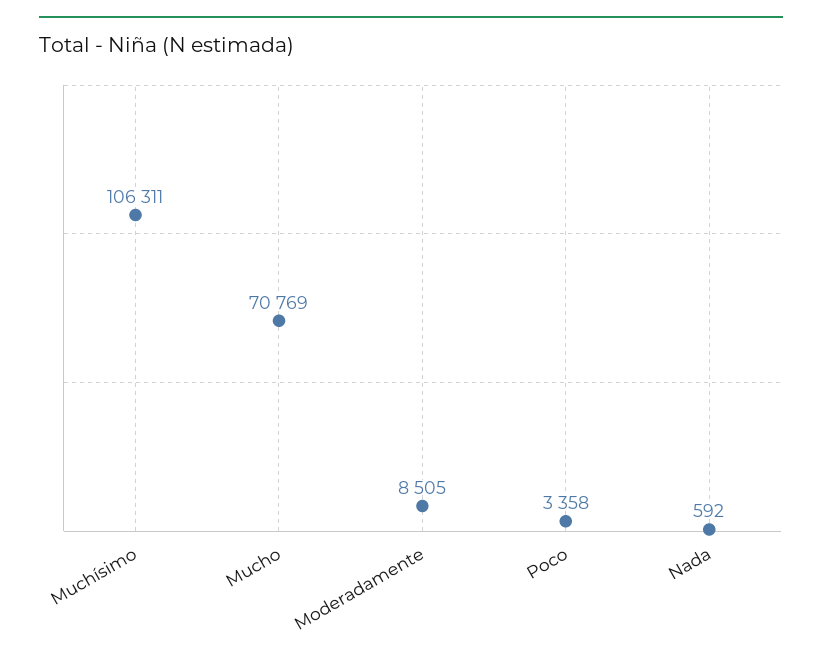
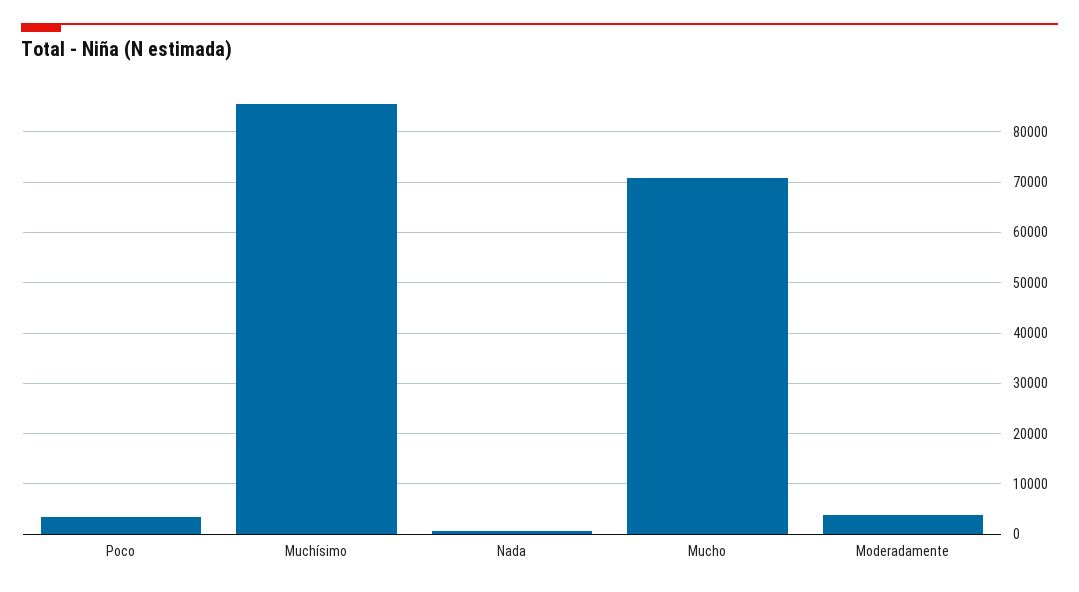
  {
-   "Muchísimo": 106311,
+   "Muchísimo": 86000,
    "Mucho": 70769,
-   "Moderadamente": 8505,
+   "Moderadamente": 4000,
    "Poco": 3358,
    "Nada": 592
  }

